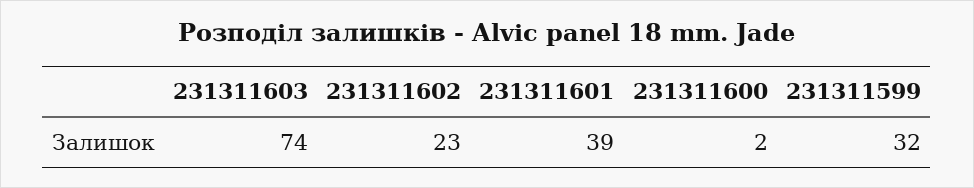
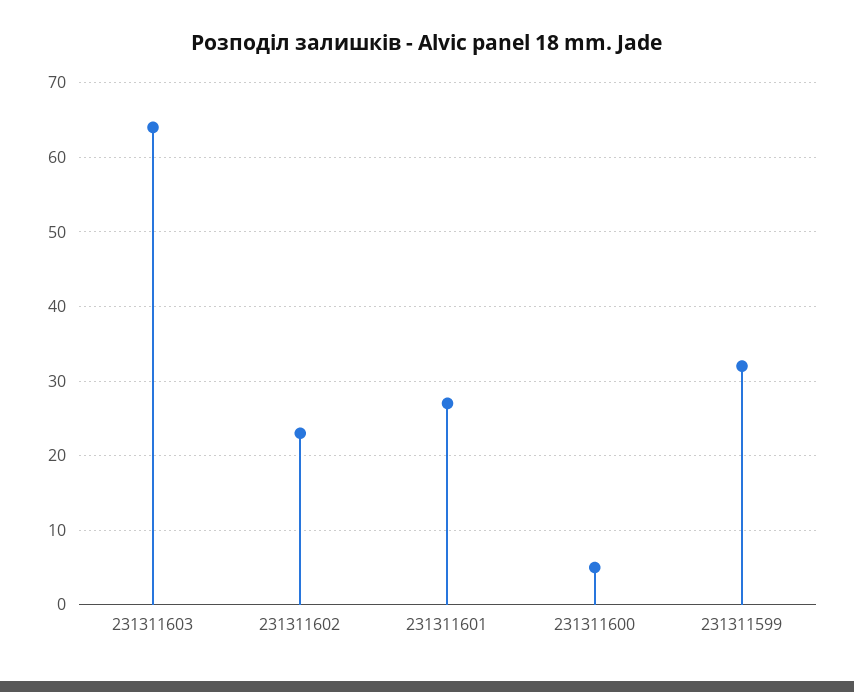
  {
-   "231311603": 74,
+   "231311603": 64,
    "231311602": 23,
-   "231311601": 39,
+   "231311601": 27,
-   "231311600": 2,
+   "231311600": 5,
    "231311599": 32
  }

